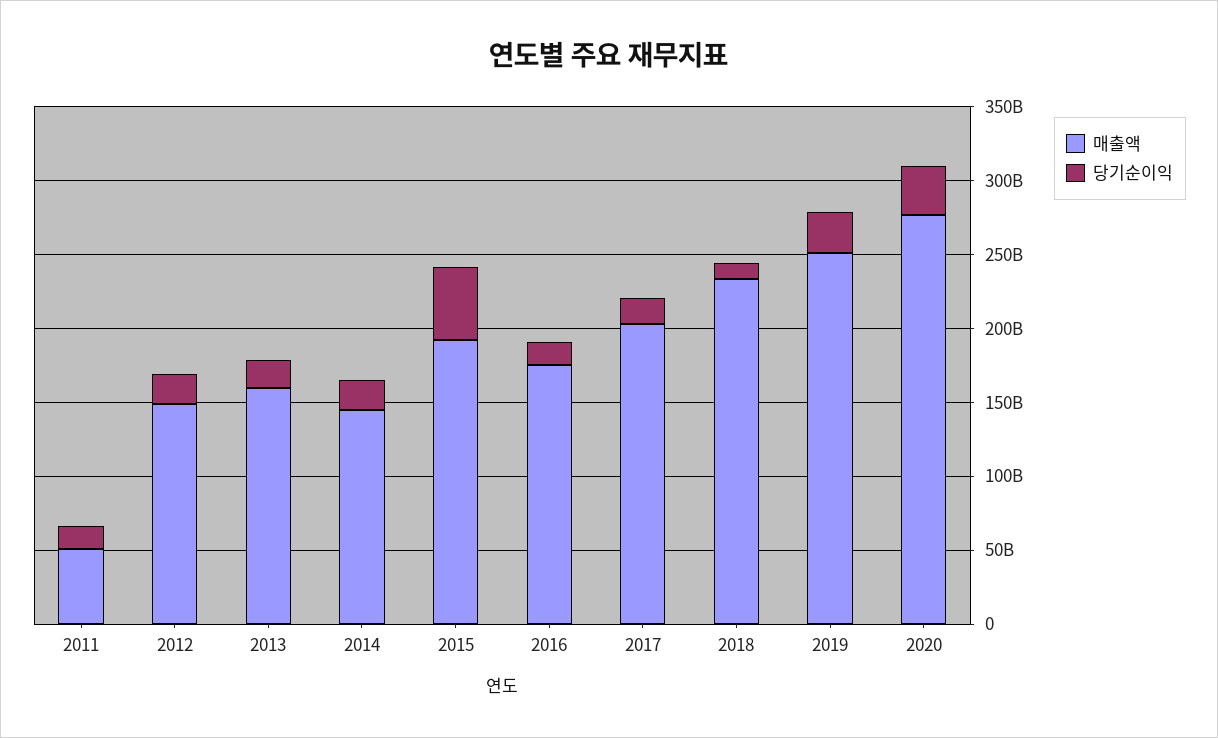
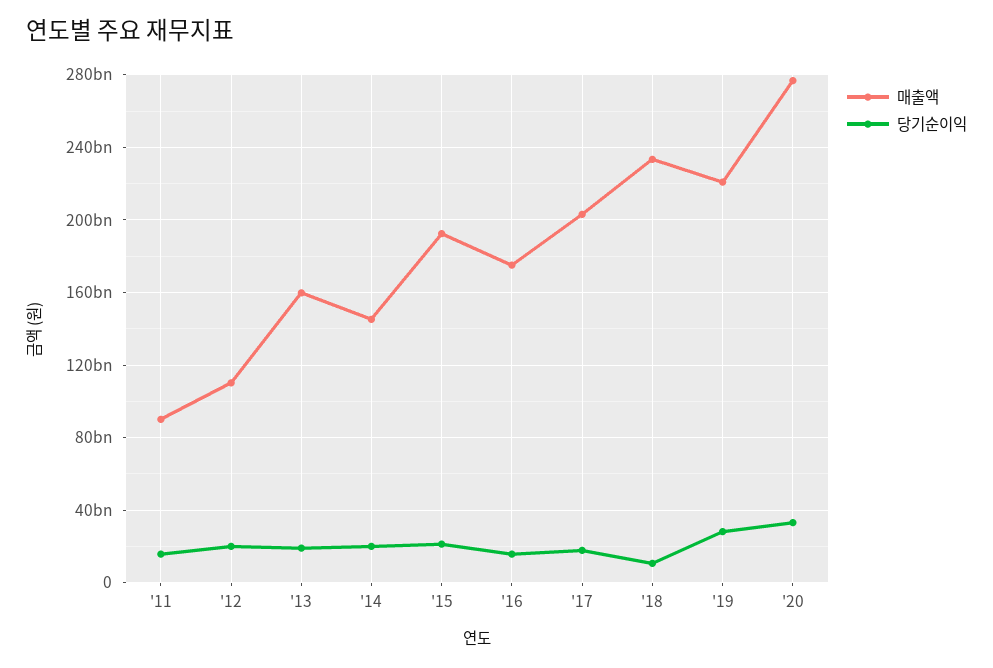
  {
    "매출액": {
-     "2011": 50000000000,
+     "2011": 90000000000,
-     "2012": 150000000000,
+     "2012": 110000000000,
      "2013": 160000000000,
      "2014": 145000000000,
      "2015": 190000000000,
      "2016": 175000000000,
      "2017": 205000000000,
      "2018": 235000000000,
-     "2019": 250000000000,
+     "2019": 220000000000,
      "2020": 275000000000
    },
    "당기순이익": {
      "2011": 15000000000,
      "2012": 20000000000,
      "2013": 20000000000,
      "2014": 20000000000,
-     "2015": 50000000000,
+     "2015": 20000000000,
      "2016": 15000000000,
      "2017": 20000000000,
      "2018": 10000000000,
      "2019": 30000000000,
      "2020": 35000000000
    }
  }

